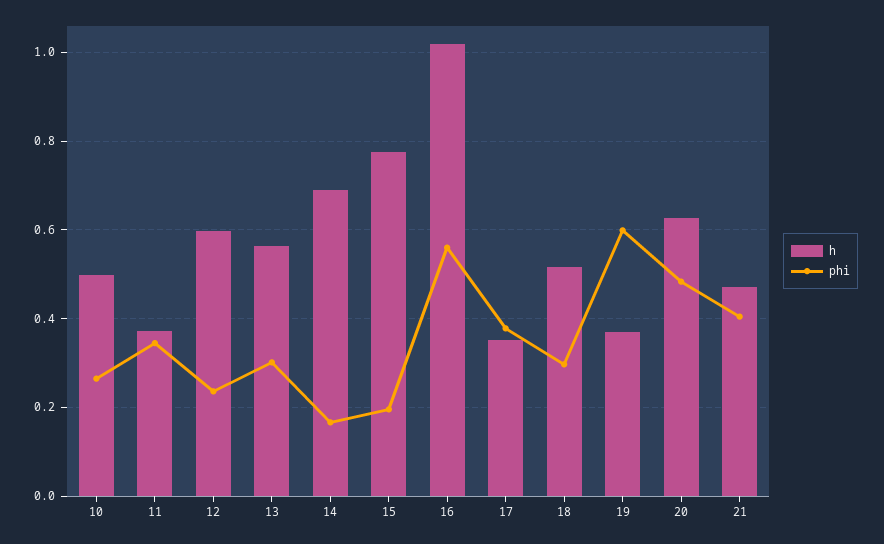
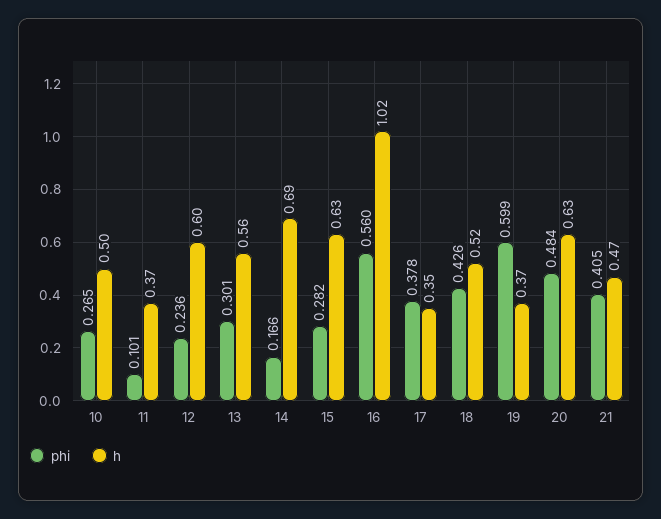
  {
    "h": {
      "10": 0.5,
      "11": 0.37,
      "12": 0.6,
      "13": 0.56,
      "14": 0.69,
-     "15": 0.78,
+     "15": 0.63,
      "16": 1.02,
      "17": 0.35,
      "18": 0.52,
      "19": 0.37,
      "20": 0.63,
      "21": 0.47
    },
    "phi": {
      "10": 0.265,
-     "11": 0.34,
+     "11": 0.101,
      "12": 0.236,
      "13": 0.301,
      "14": 0.166,
-     "15": 0.2,
+     "15": 0.282,
      "16": 0.56,
      "17": 0.378,
-     "18": 0.3,
+     "18": 0.426,
      "19": 0.599,
      "20": 0.484,
      "21": 0.405
    }
  }

